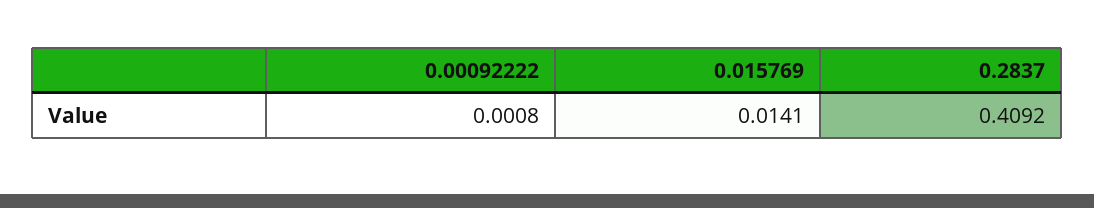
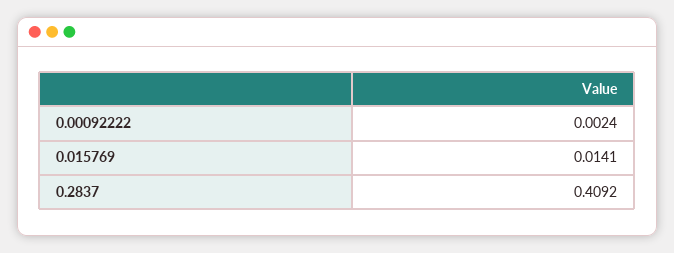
  {
-   "0.00092222": 0.0008,
+   "0.00092222": 0.0024,
    "0.015769": 0.0141,
    "0.2837": 0.4092
  }

